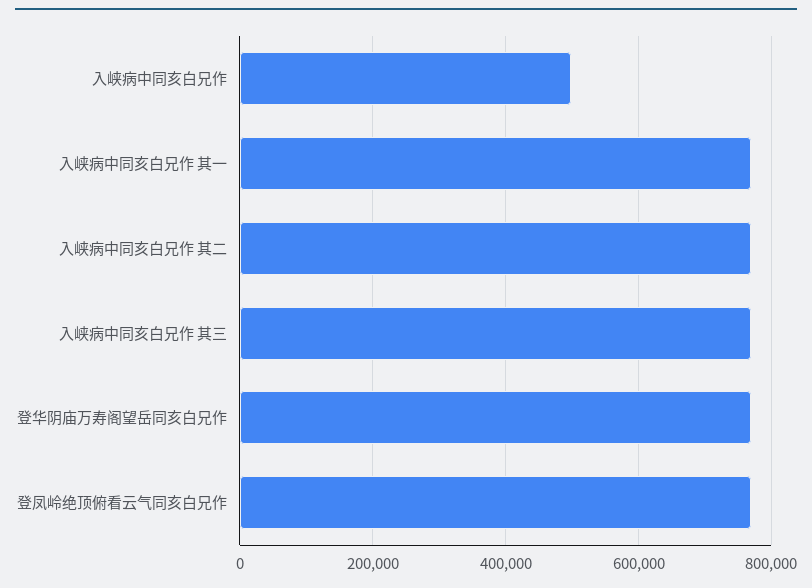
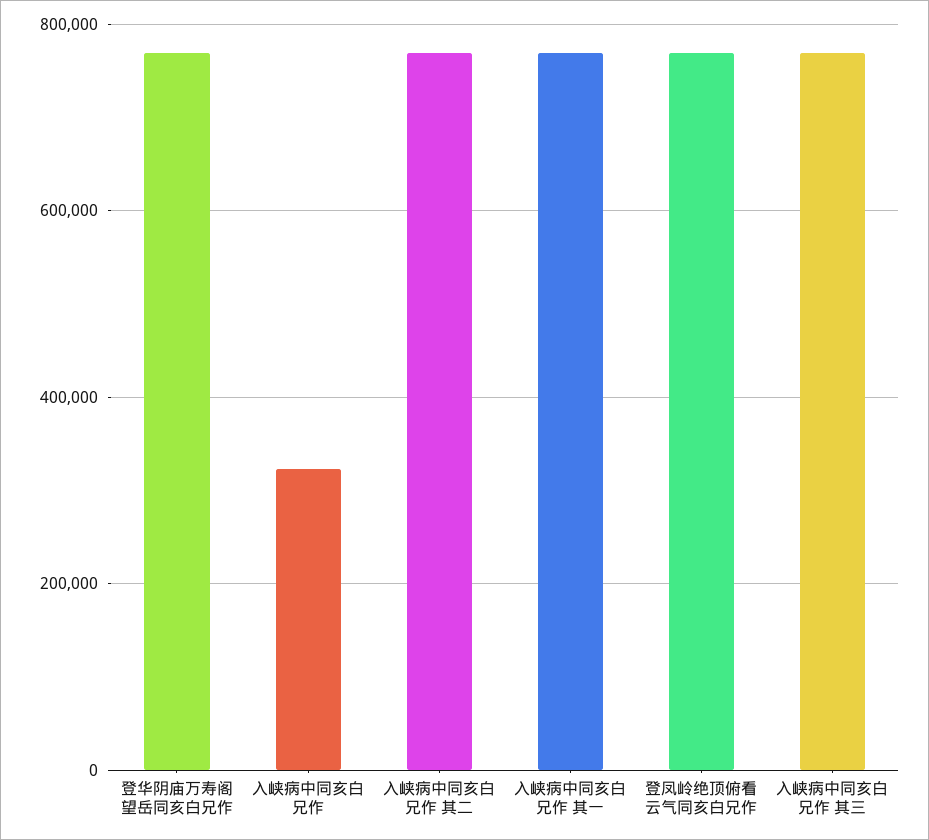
  {
-   "入峡病中同亥白兄作": 500000,
+   "入峡病中同亥白兄作": 320000,
    "入峡病中同亥白兄作 其一": 760000,
    "入峡病中同亥白兄作 其二": 760000,
    "入峡病中同亥白兄作 其三": 760000,
    "登华阴庙万寿阁望岳同亥白兄作": 760000,
    "登凤岭绝顶俯看云气同亥白兄作": 760000
  }

